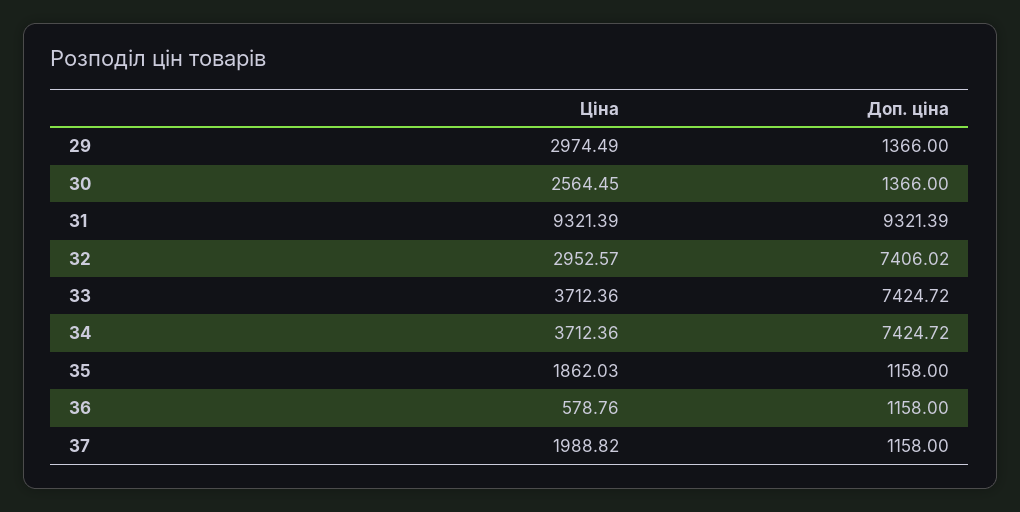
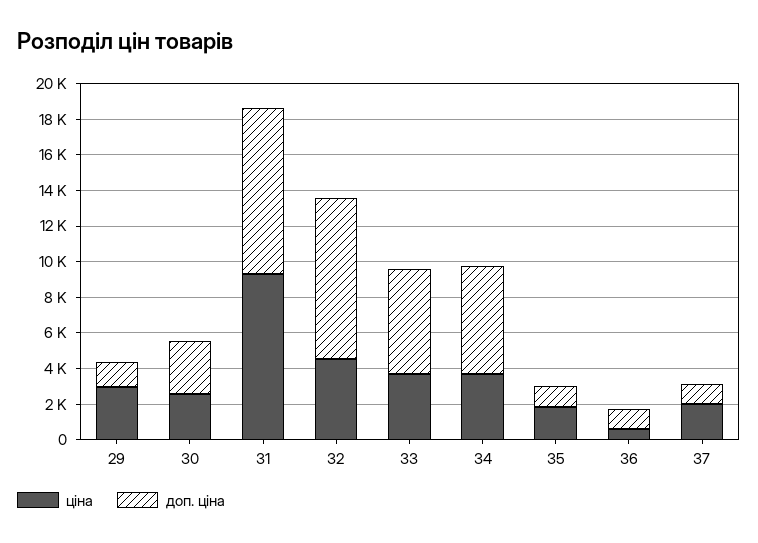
  {
    "Ціна": {
      "29": 2974.49,
      "30": 2564.45,
      "31": 9321.39,
-     "32": 2952.57,
+     "32": 4500,
      "33": 3712.36,
      "34": 3712.36,
      "35": 1862.03,
      "36": 578.76,
      "37": 1988.82
    },
    "Доп. ціна": {
      "29": 1366,
-     "30": 1366,
+     "30": 3000,
      "31": 9321.39,
-     "32": 7406.02,
+     "32": 9000,
-     "33": 7424.72,
+     "33": 6000,
-     "34": 7424.72,
+     "34": 6000,
      "35": 1158,
      "36": 1158,
      "37": 1158
    }
  }

